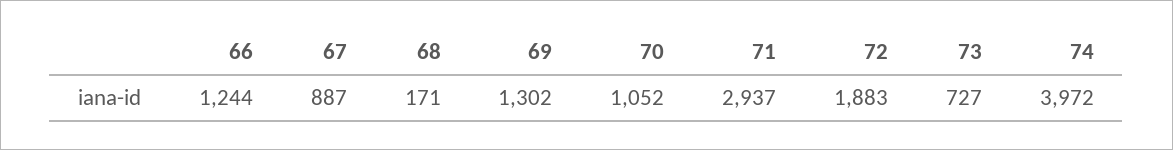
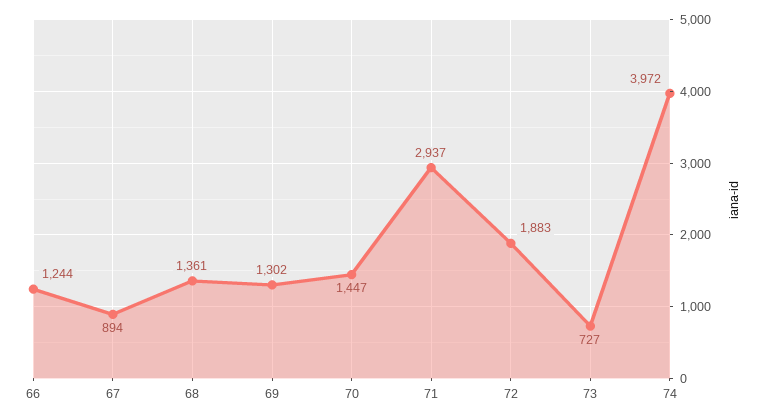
  {
    "66": 1244,
-   "67": 887,
+   "67": 894,
-   "68": 171,
+   "68": 1361,
    "69": 1302,
-   "70": 1052,
+   "70": 1447,
    "71": 2937,
    "72": 1883,
    "73": 727,
    "74": 3972
  }

